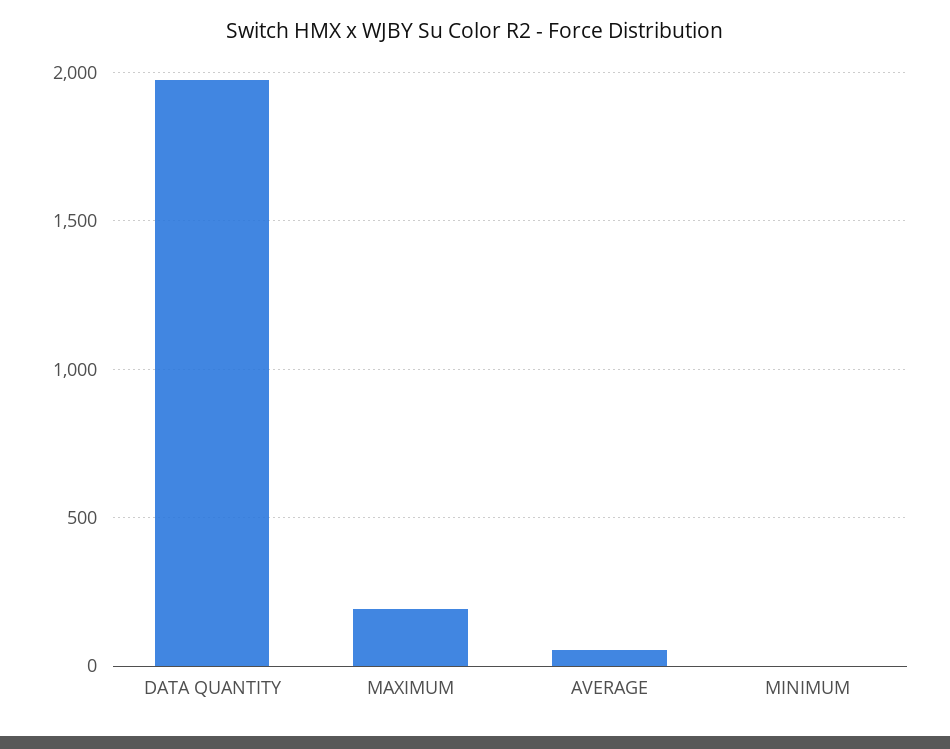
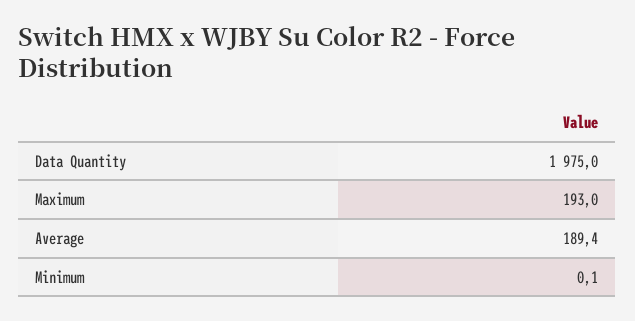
  {
    "DATA QUANTITY": 1975,
    "MAXIMUM": 193,
-   "AVERAGE": 50,
+   "AVERAGE": 189.4,
    "MINIMUM": 0.1
  }

